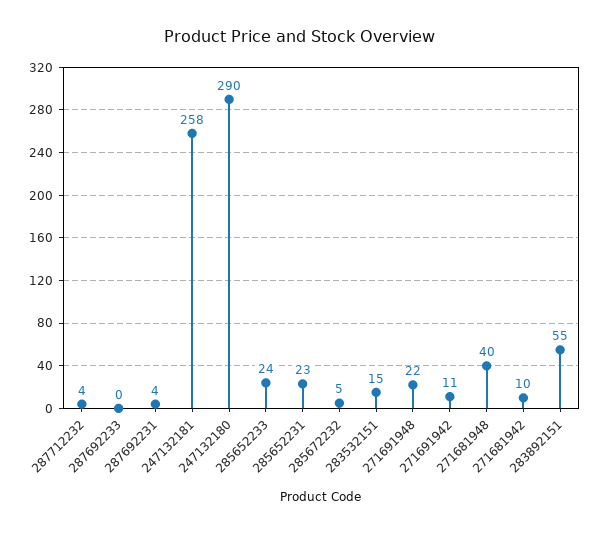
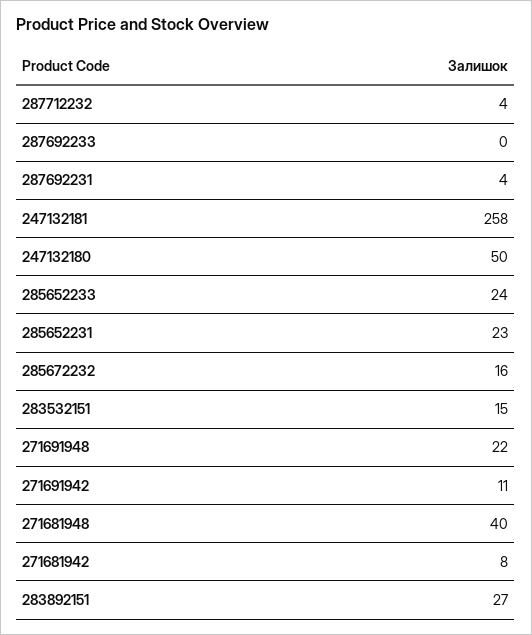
  {
    "287712232": 4,
    "287692233": 0,
    "287692231": 4,
    "247132181": 258,
-   "247132180": 290,
+   "247132180": 50,
    "285652233": 24,
    "285652231": 23,
-   "285672232": 5,
+   "285672232": 16,
    "283532151": 15,
    "271691948": 22,
    "271691942": 11,
    "271681948": 40,
-   "271681942": 10,
+   "271681942": 8,
-   "283892151": 55
+   "283892151": 27
  }

